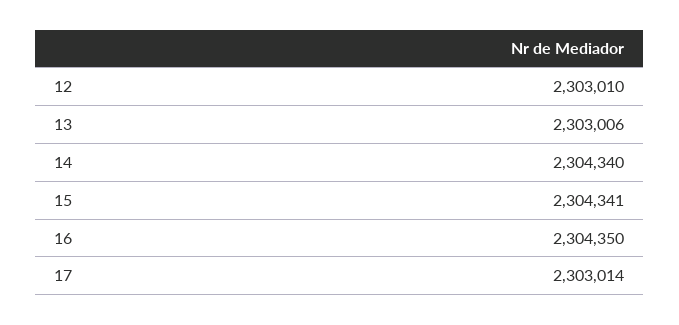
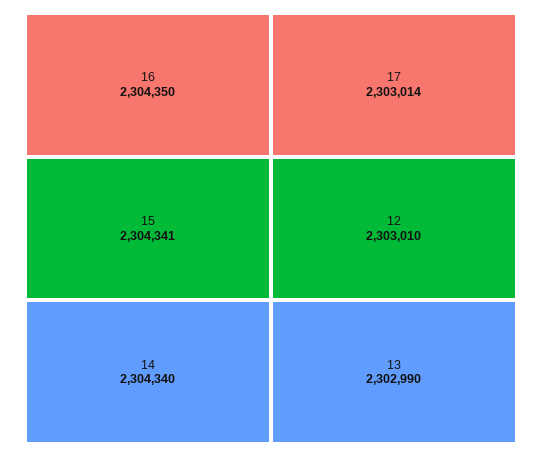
  {
    "12": 2303010,
-   "13": 2303006,
+   "13": 2302990,
    "14": 2304340,
    "15": 2304341,
    "16": 2304350,
    "17": 2303014
  }

